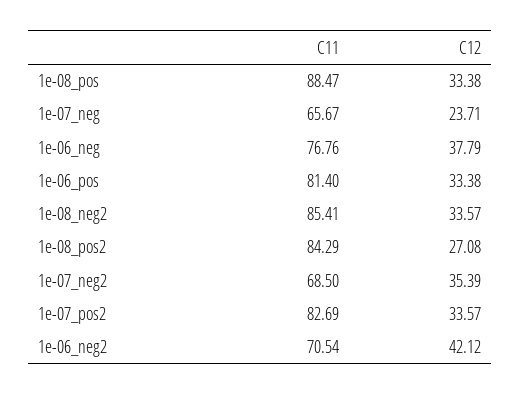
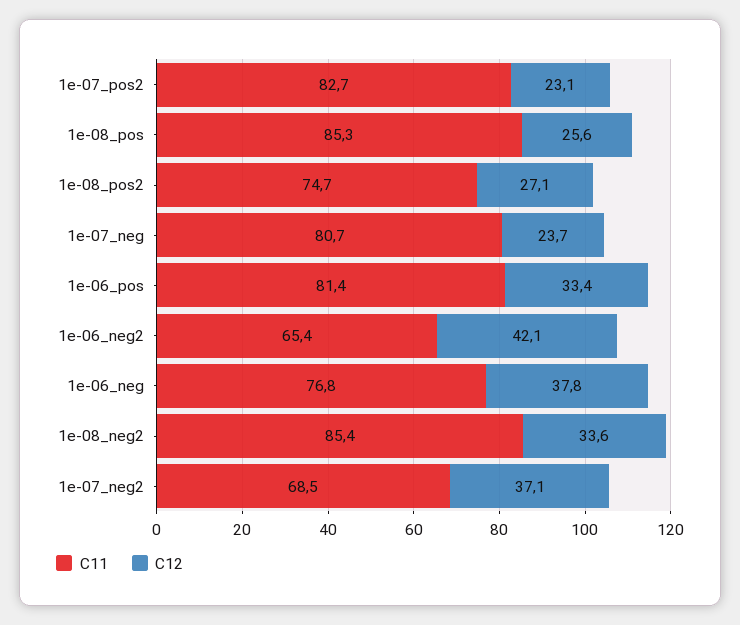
  {
    "C11": {
-     "1e-08_pos": 88.47,
+     "1e-08_pos": 85.3,
-     "1e-07_neg": 65.67,
+     "1e-07_neg": 80.7,
      "1e-06_neg": 76.76,
      "1e-06_pos": 81.4,
      "1e-08_neg2": 85.41,
-     "1e-08_pos2": 84.29,
+     "1e-08_pos2": 74.7,
      "1e-07_neg2": 68.5,
      "1e-07_pos2": 82.69,
-     "1e-06_neg2": 70.54
+     "1e-06_neg2": 65.4
    },
    "C12": {
-     "1e-08_pos": 33.38,
+     "1e-08_pos": 25.6,
      "1e-07_neg": 23.71,
      "1e-06_neg": 37.79,
      "1e-06_pos": 33.38,
      "1e-08_neg2": 33.57,
      "1e-08_pos2": 27.08,
-     "1e-07_neg2": 35.39,
+     "1e-07_neg2": 37.1,
-     "1e-07_pos2": 33.57,
+     "1e-07_pos2": 23.1,
      "1e-06_neg2": 42.12
    }
  }

